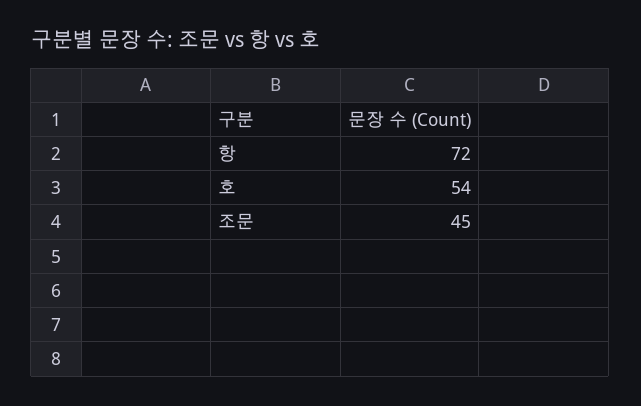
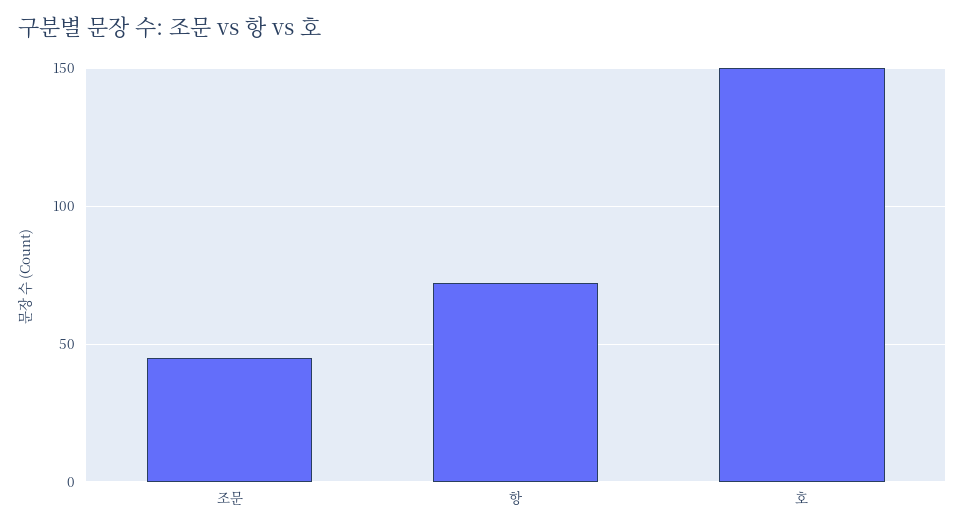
  {
    "항": 72,
-   "호": 54,
+   "호": 150,
    "조문": 45
  }

